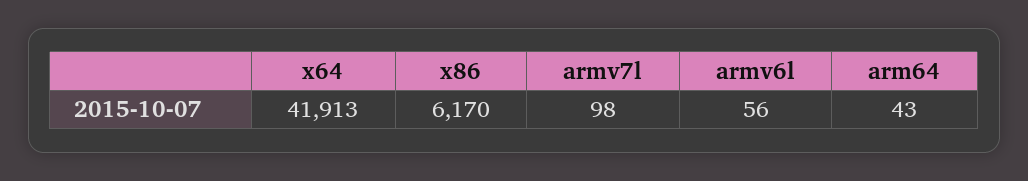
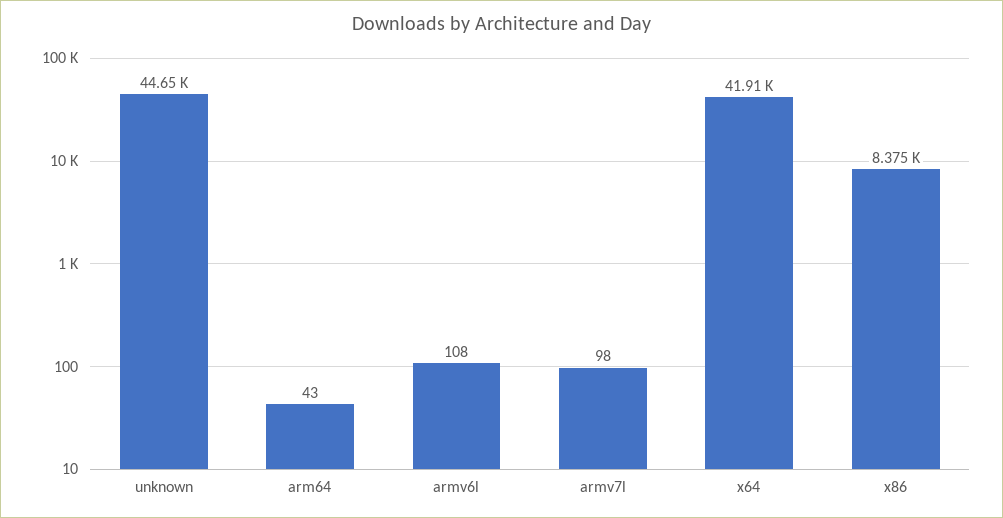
  {
    "x64": 41913,
-   "x86": 6170,
+   "x86": 8375,
    "armv7l": 98,
-   "armv6l": 56,
+   "armv6l": 108,
-   "arm64": 43
+   "arm64": 43,
+   "unknown": 44650
  }

